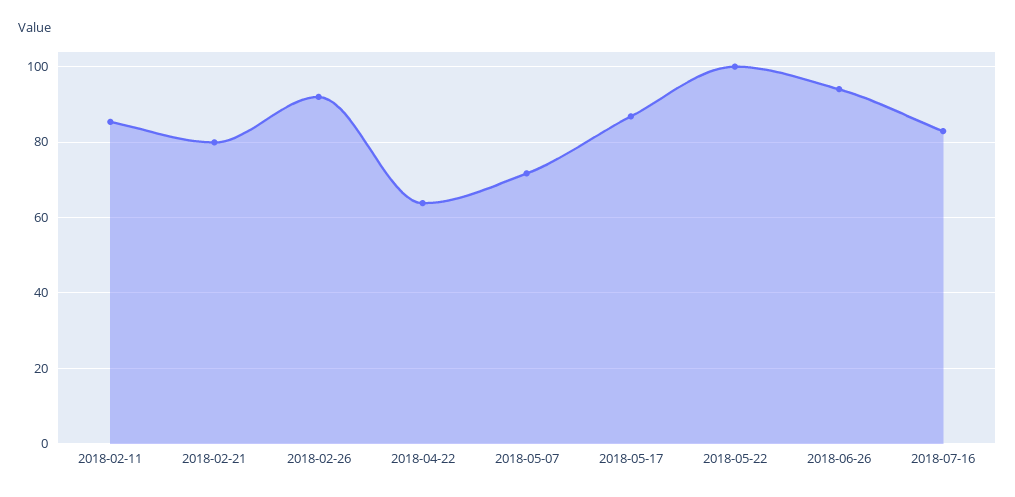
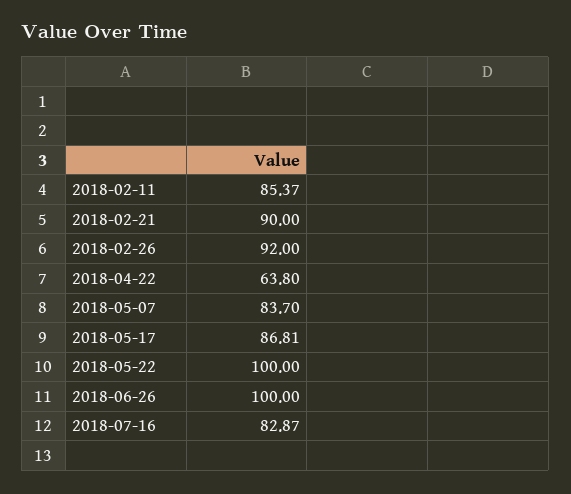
  {
    "2018-02-11": 85.37,
-   "2018-02-21": 80,
+   "2018-02-21": 90,
    "2018-02-26": 92,
    "2018-04-22": 63.8,
-   "2018-05-07": 72,
+   "2018-05-07": 83.7,
    "2018-05-17": 86.81,
    "2018-05-22": 100,
-   "2018-06-26": 94,
+   "2018-06-26": 100,
    "2018-07-16": 82.87
  }

